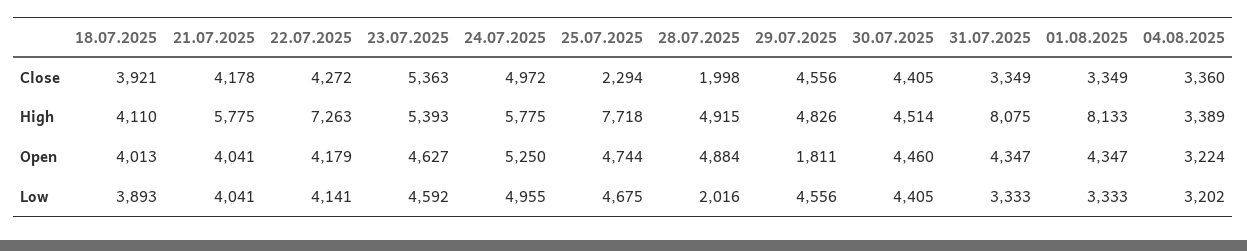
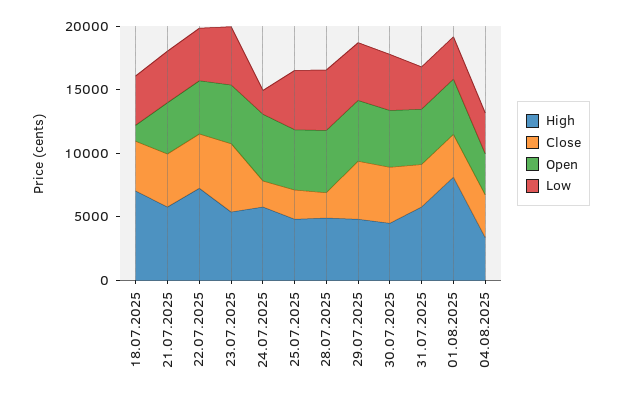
  {
    "Close": {
      "18.07.2025": 3921,
      "21.07.2025": 4178,
      "22.07.2025": 4272,
      "23.07.2025": 5363,
-     "24.07.2025": 4972,
+     "24.07.2025": 2000,
      "25.07.2025": 2294,
      "28.07.2025": 1998,
      "29.07.2025": 4556,
      "30.07.2025": 4405,
      "31.07.2025": 3349,
      "01.08.2025": 3349,
      "04.08.2025": 3360
    },
    "High": {
-     "18.07.2025": 4110,
+     "18.07.2025": 7000,
      "21.07.2025": 5775,
      "22.07.2025": 7263,
      "23.07.2025": 5393,
      "24.07.2025": 5775,
-     "25.07.2025": 7718,
+     "25.07.2025": 5000,
      "28.07.2025": 4915,
      "29.07.2025": 4826,
      "30.07.2025": 4514,
-     "31.07.2025": 8075,
+     "31.07.2025": 6000,
      "01.08.2025": 8133,
      "04.08.2025": 3389
    },
    "Open": {
-     "18.07.2025": 4013,
+     "18.07.2025": 1000,
      "21.07.2025": 4041,
      "22.07.2025": 4179,
      "23.07.2025": 4627,
      "24.07.2025": 5250,
      "25.07.2025": 4744,
      "28.07.2025": 4884,
-     "29.07.2025": 1811,
+     "29.07.2025": 5000,
      "30.07.2025": 4460,
      "31.07.2025": 4347,
      "01.08.2025": 4347,
      "04.08.2025": 3224
    },
    "Low": {
      "18.07.2025": 3893,
      "21.07.2025": 4041,
      "22.07.2025": 4141,
      "23.07.2025": 4592,
-     "24.07.2025": 4955,
+     "24.07.2025": 2000,
      "25.07.2025": 4675,
-     "28.07.2025": 2016,
+     "28.07.2025": 5000,
      "29.07.2025": 4556,
      "30.07.2025": 4405,
      "31.07.2025": 3333,
      "01.08.2025": 3333,
      "04.08.2025": 3202
    }
  }

